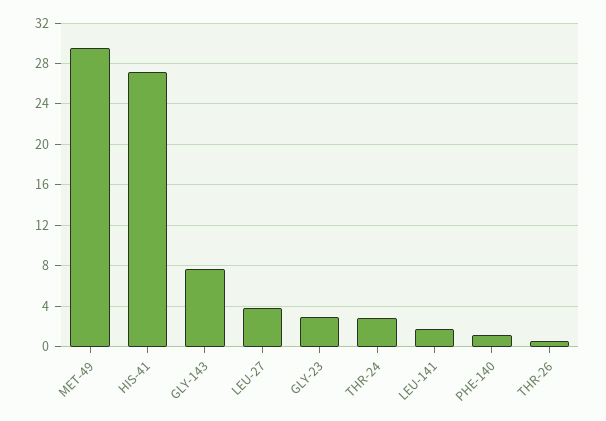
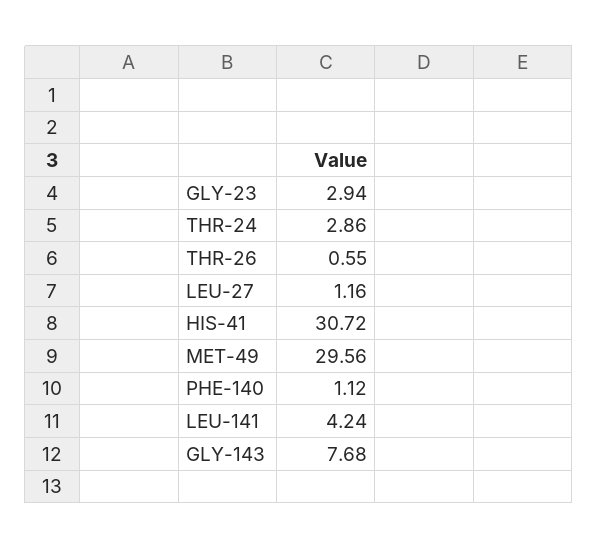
  {
    "MET-49": 29.56,
-   "HIS-41": 27,
+   "HIS-41": 30.72,
    "GLY-143": 7.68,
-   "LEU-27": 4,
+   "LEU-27": 1.16,
    "GLY-23": 2.94,
    "THR-24": 2.86,
-   "LEU-141": 2,
+   "LEU-141": 4.24,
    "PHE-140": 1.12,
    "THR-26": 0.55
  }

